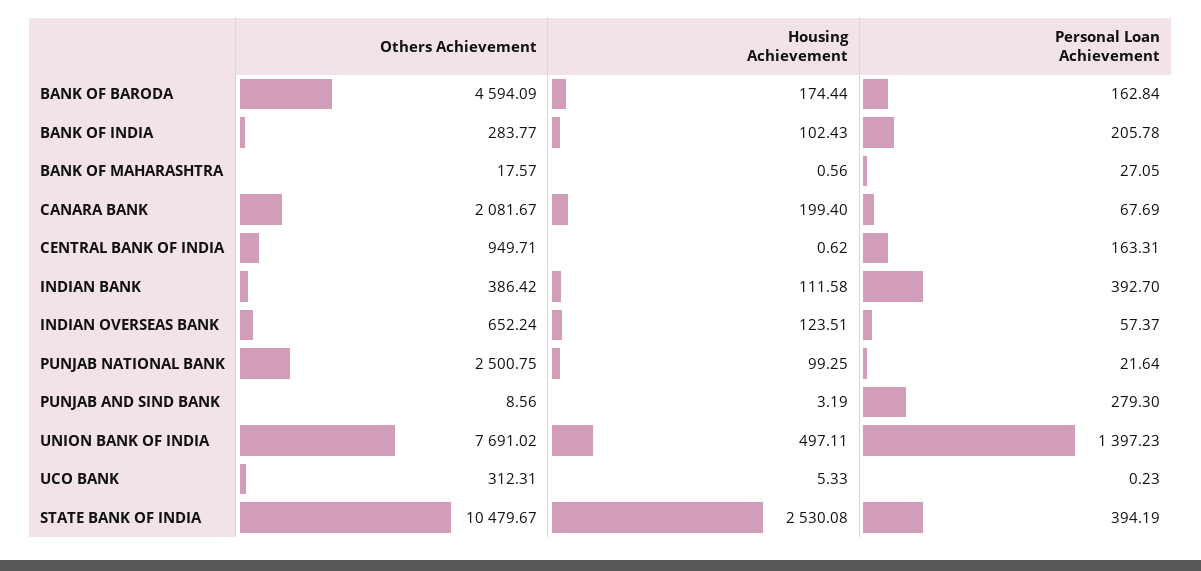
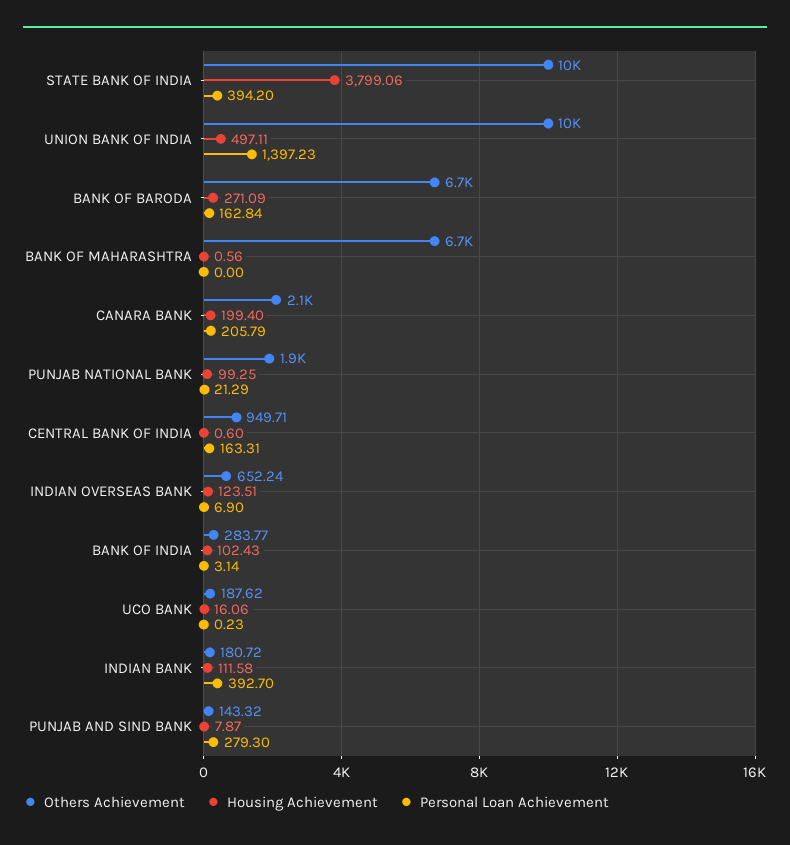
  {
    "Others Achievement": {
-     "BANK OF BARODA": 4594.09,
+     "BANK OF BARODA": 6700,
      "BANK OF INDIA": 283.77,
-     "BANK OF MAHARASHTRA": 17.57,
+     "BANK OF MAHARASHTRA": 6700,
      "CANARA BANK": 2081.67,
      "CENTRAL BANK OF INDIA": 949.71,
-     "INDIAN BANK": 386.42,
+     "INDIAN BANK": 180.72,
      "INDIAN OVERSEAS BANK": 652.24,
-     "PUNJAB NATIONAL BANK": 2500.75,
+     "PUNJAB NATIONAL BANK": 1900,
-     "PUNJAB AND SIND BANK": 8.56,
+     "PUNJAB AND SIND BANK": 143.32,
-     "UNION BANK OF INDIA": 7691.02,
+     "UNION BANK OF INDIA": 10000,
-     "UCO BANK": 312.31,
+     "UCO BANK": 187.62,
      "STATE BANK OF INDIA": 10479.67
    },
    "Housing Achievement": {
-     "BANK OF BARODA": 174.44,
+     "BANK OF BARODA": 271.09,
      "BANK OF INDIA": 102.43,
      "BANK OF MAHARASHTRA": 0.56,
      "CANARA BANK": 199.4,
-     "CENTRAL BANK OF INDIA": 0.62,
+     "CENTRAL BANK OF INDIA": 0.6,
      "INDIAN BANK": 111.58,
      "INDIAN OVERSEAS BANK": 123.51,
      "PUNJAB NATIONAL BANK": 99.25,
-     "PUNJAB AND SIND BANK": 3.19,
+     "PUNJAB AND SIND BANK": 7.87,
      "UNION BANK OF INDIA": 497.11,
-     "UCO BANK": 5.33,
+     "UCO BANK": 16.06,
-     "STATE BANK OF INDIA": 2530.08
+     "STATE BANK OF INDIA": 3799.06
    },
    "Personal Loan Achievement": {
      "BANK OF BARODA": 162.84,
-     "BANK OF INDIA": 205.78,
+     "BANK OF INDIA": 3.14,
-     "BANK OF MAHARASHTRA": 27.05,
+     "BANK OF MAHARASHTRA": 0,
-     "CANARA BANK": 67.69,
+     "CANARA BANK": 205.79,
      "CENTRAL BANK OF INDIA": 163.31,
      "INDIAN BANK": 392.7,
-     "INDIAN OVERSEAS BANK": 57.37,
+     "INDIAN OVERSEAS BANK": 6.9,
-     "PUNJAB NATIONAL BANK": 21.64,
+     "PUNJAB NATIONAL BANK": 21.29,
      "PUNJAB AND SIND BANK": 279.3,
      "UNION BANK OF INDIA": 1397.23,
      "UCO BANK": 0.23,
-     "STATE BANK OF INDIA": 394.19
+     "STATE BANK OF INDIA": 394.2
    }
  }

